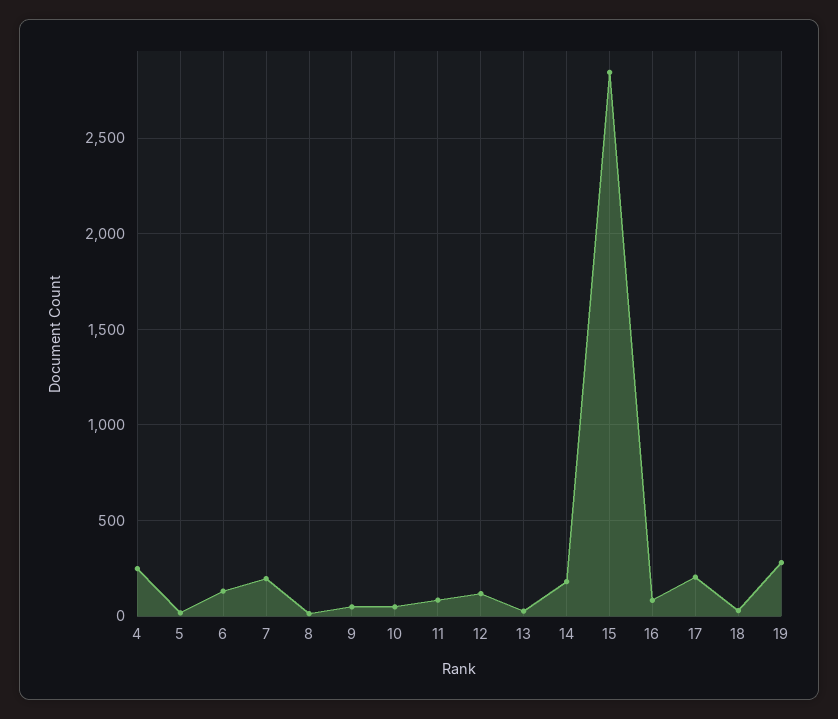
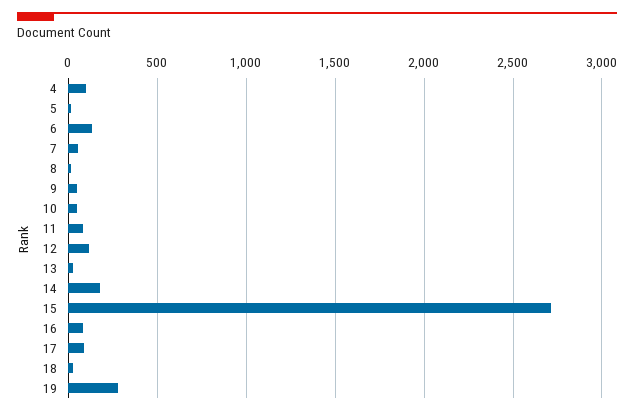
  {
-   "4": 250,
+   "4": 100,
    "5": 0,
    "6": 150,
-   "7": 200,
+   "7": 50,
    "8": 0,
    "9": 50,
    "10": 50,
    "11": 100,
    "12": 100,
    "13": 50,
    "14": 200,
-   "15": 2850,
+   "15": 2700,
    "16": 100,
-   "17": 200,
+   "17": 100,
    "18": 50,
    "19": 300
  }

